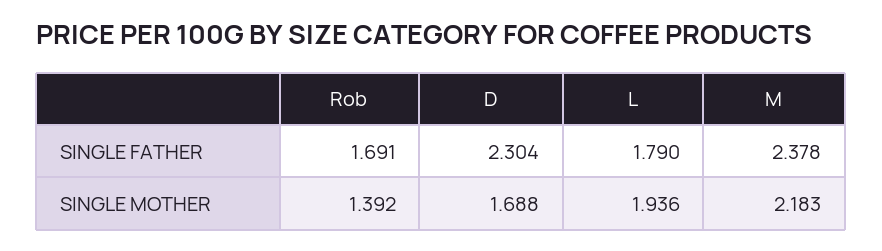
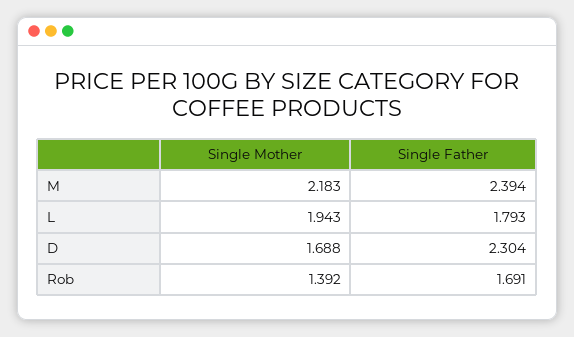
  {
    "Rob": {
      "SINGLE FATHER": 1.691,
      "SINGLE MOTHER": 1.392
    },
    "D": {
      "SINGLE FATHER": 2.304,
      "SINGLE MOTHER": 1.688
    },
    "L": {
-     "SINGLE FATHER": 1.79,
+     "SINGLE FATHER": 1.793,
-     "SINGLE MOTHER": 1.936
+     "SINGLE MOTHER": 1.943
    },
    "M": {
-     "SINGLE FATHER": 2.378,
+     "SINGLE FATHER": 2.394,
      "SINGLE MOTHER": 2.183
    }
  }

